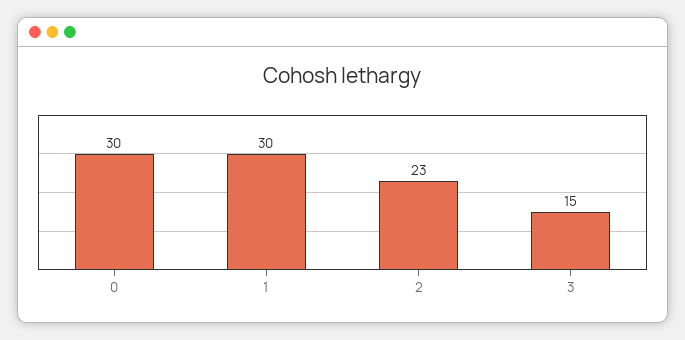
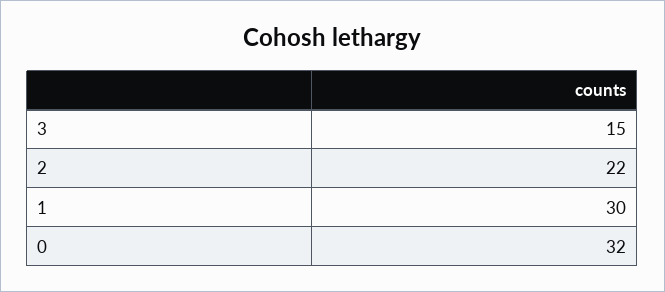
  {
-   "0": 30,
+   "0": 32,
    "1": 30,
-   "2": 23,
+   "2": 22,
    "3": 15
  }

